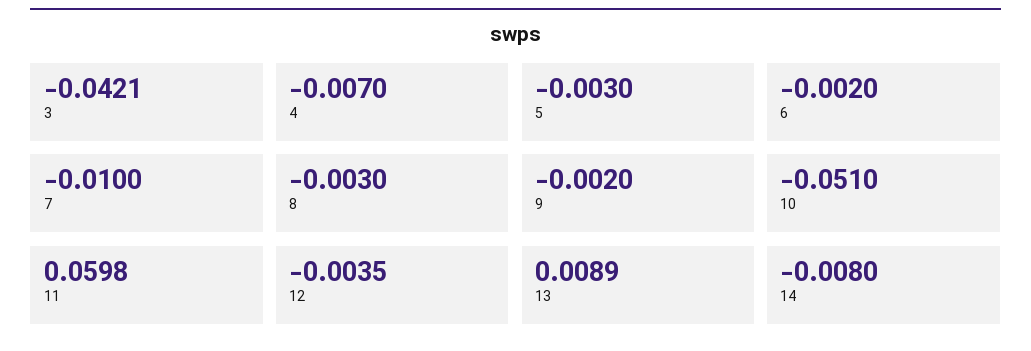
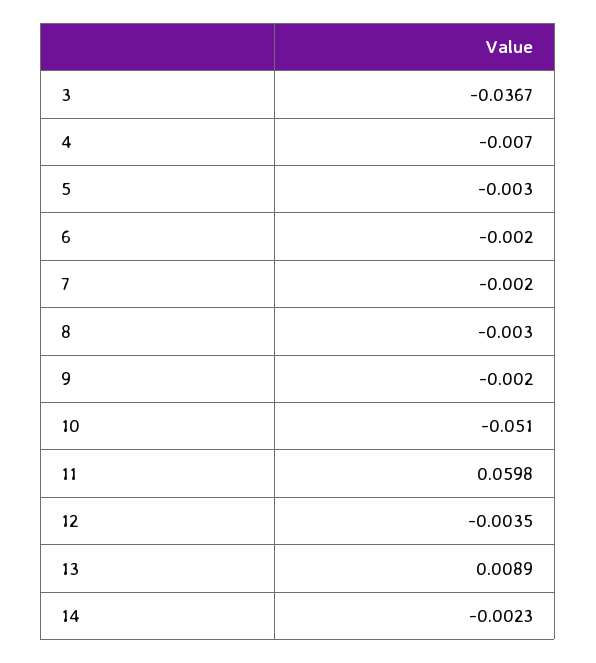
  {
-   "3": -0.0421,
+   "3": -0.0367,
    "4": -0.007,
    "5": -0.003,
    "6": -0.002,
-   "7": -0.01,
+   "7": -0.002,
    "8": -0.003,
    "9": -0.002,
    "10": -0.051,
    "11": 0.0598,
    "12": -0.0035,
    "13": 0.0089,
-   "14": -0.008
+   "14": -0.0023
  }

